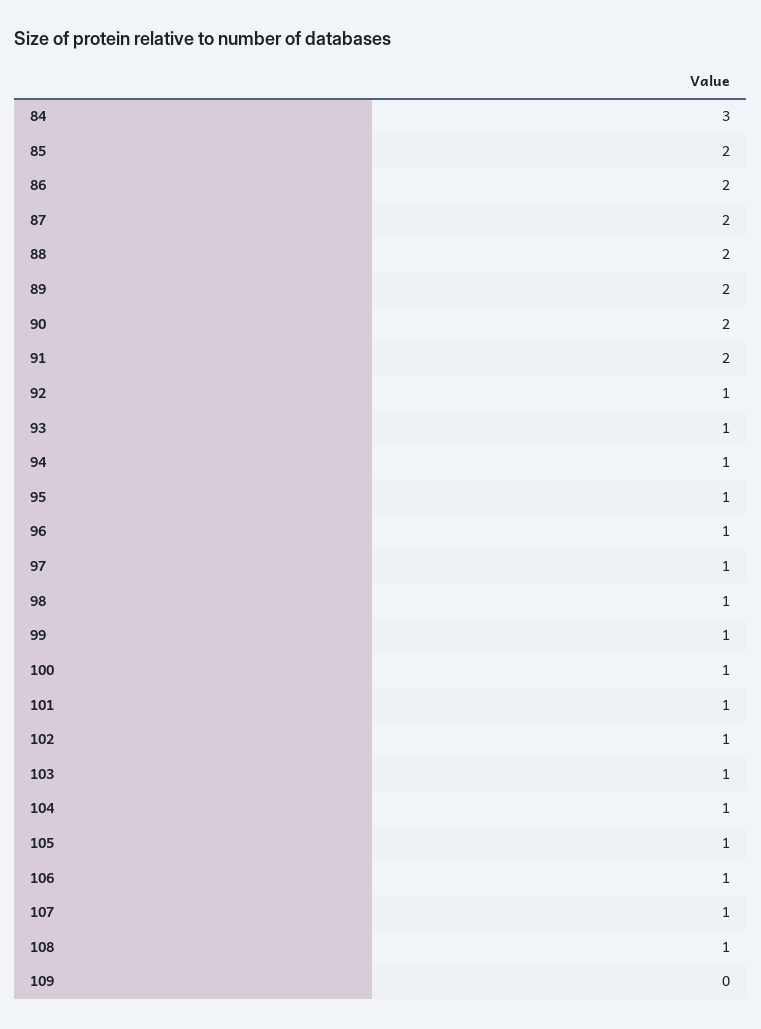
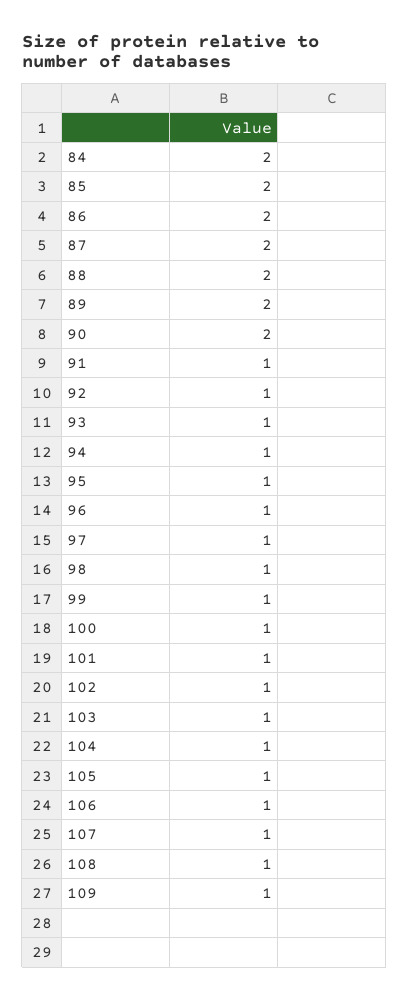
  {
-   "84": 3,
+   "84": 2,
    "85": 2,
    "86": 2,
    "87": 2,
    "88": 2,
    "89": 2,
    "90": 2,
-   "91": 2,
+   "91": 1,
    "92": 1,
    "93": 1,
    "94": 1,
    "95": 1,
    "96": 1,
    "97": 1,
    "98": 1,
    "99": 1,
    "100": 1,
    "101": 1,
    "102": 1,
    "103": 1,
    "104": 1,
    "105": 1,
    "106": 1,
    "107": 1,
    "108": 1,
-   "109": 0
+   "109": 1
  }

